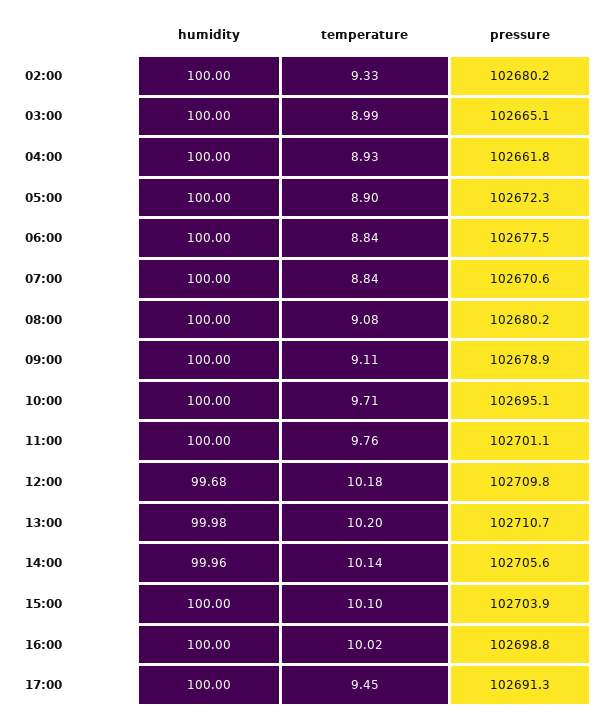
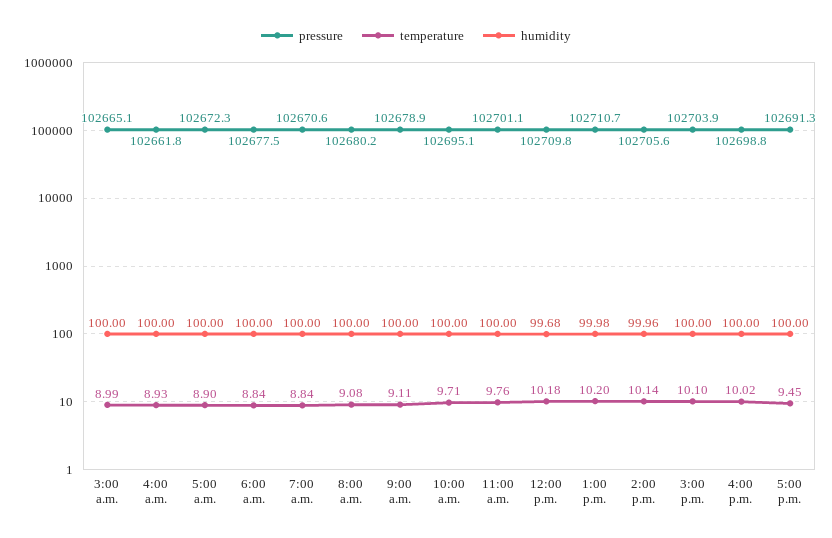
  {
    "humidity": {
-     "02:00": 100,
      "03:00": 100,
      "04:00": 100,
      "05:00": 100,
      "06:00": 100,
      "07:00": 100,
      "08:00": 100,
      "09:00": 100,
      "10:00": 100,
      "11:00": 100,
      "12:00": 99.68,
      "13:00": 99.98,
      "14:00": 99.96,
      "15:00": 100,
      "16:00": 100,
      "17:00": 100
    },
    "temperature": {
-     "02:00": 9.33,
      "03:00": 8.99,
      "04:00": 8.93,
      "05:00": 8.9,
      "06:00": 8.84,
      "07:00": 8.84,
      "08:00": 9.08,
      "09:00": 9.11,
      "10:00": 9.71,
      "11:00": 9.76,
      "12:00": 10.18,
      "13:00": 10.2,
      "14:00": 10.14,
      "15:00": 10.1,
      "16:00": 10.02,
      "17:00": 9.45
    },
    "pressure": {
-     "02:00": 102680.2,
      "03:00": 102665.1,
      "04:00": 102661.8,
      "05:00": 102672.3,
      "06:00": 102677.5,
      "07:00": 102670.6,
      "08:00": 102680.2,
      "09:00": 102678.9,
      "10:00": 102695.1,
      "11:00": 102701.1,
      "12:00": 102709.8,
      "13:00": 102710.7,
      "14:00": 102705.6,
      "15:00": 102703.9,
      "16:00": 102698.8,
      "17:00": 102691.3
    }
  }

